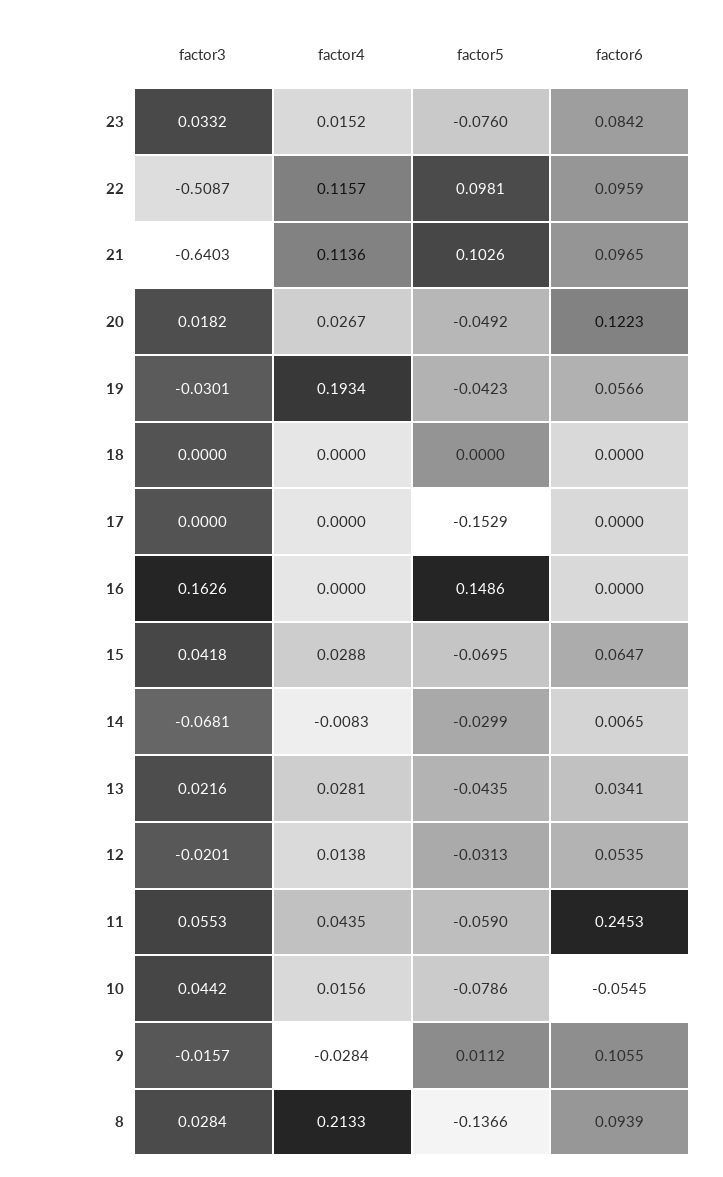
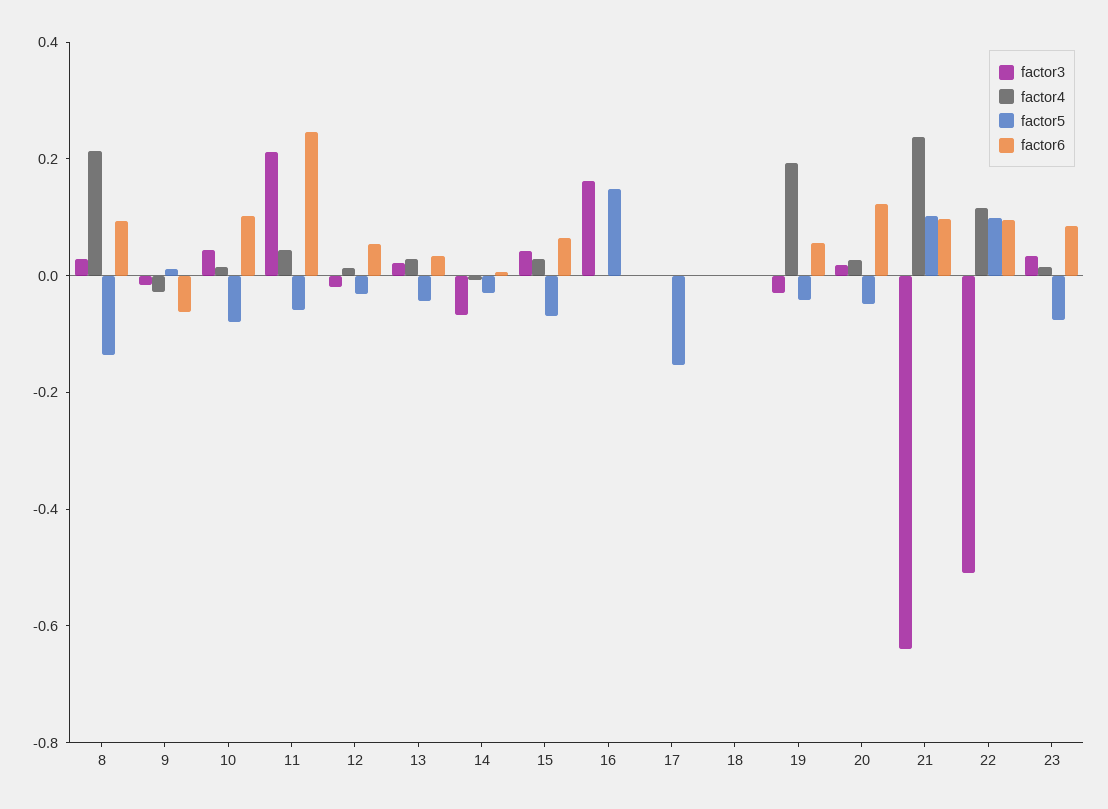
  {
    "factor3": {
      "23": 0.0332,
      "22": -0.5087,
      "21": -0.6403,
      "20": 0.0182,
      "19": -0.0301,
      "18": 0,
      "17": 0,
      "16": 0.1626,
      "15": 0.0418,
      "14": -0.0681,
      "13": 0.0216,
      "12": -0.0201,
-     "11": 0.0553,
+     "11": 0.2,
      "10": 0.0442,
      "9": -0.0157,
      "8": 0.0284
    },
    "factor4": {
      "23": 0.0152,
      "22": 0.1157,
-     "21": 0.1136,
+     "21": 0.25,
      "20": 0.0267,
      "19": 0.1934,
      "18": 0,
      "17": 0,
      "16": 0,
      "15": 0.0288,
      "14": -0.0083,
      "13": 0.0281,
      "12": 0.0138,
      "11": 0.0435,
      "10": 0.0156,
      "9": -0.0284,
      "8": 0.2133
    },
    "factor5": {
      "23": -0.076,
      "22": 0.0981,
      "21": 0.1026,
      "20": -0.0492,
      "19": -0.0423,
      "18": 0,
      "17": -0.1529,
      "16": 0.1486,
      "15": -0.0695,
      "14": -0.0299,
      "13": -0.0435,
      "12": -0.0313,
      "11": -0.059,
      "10": -0.0786,
      "9": 0.0112,
      "8": -0.1366
    },
    "factor6": {
      "23": 0.0842,
      "22": 0.0959,
      "21": 0.0965,
      "20": 0.1223,
      "19": 0.0566,
      "18": 0,
      "17": 0,
      "16": 0,
      "15": 0.0647,
      "14": 0.0065,
      "13": 0.0341,
      "12": 0.0535,
      "11": 0.2453,
-     "10": -0.0545,
+     "10": 0.1,
-     "9": 0.1055,
+     "9": -0.05,
      "8": 0.0939
    }
  }

